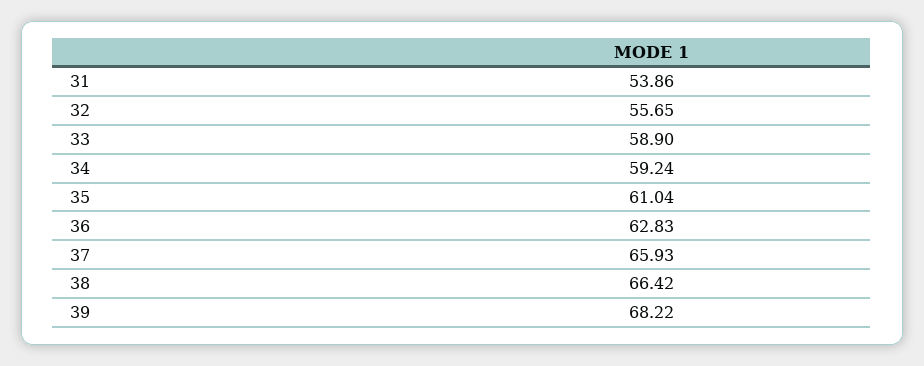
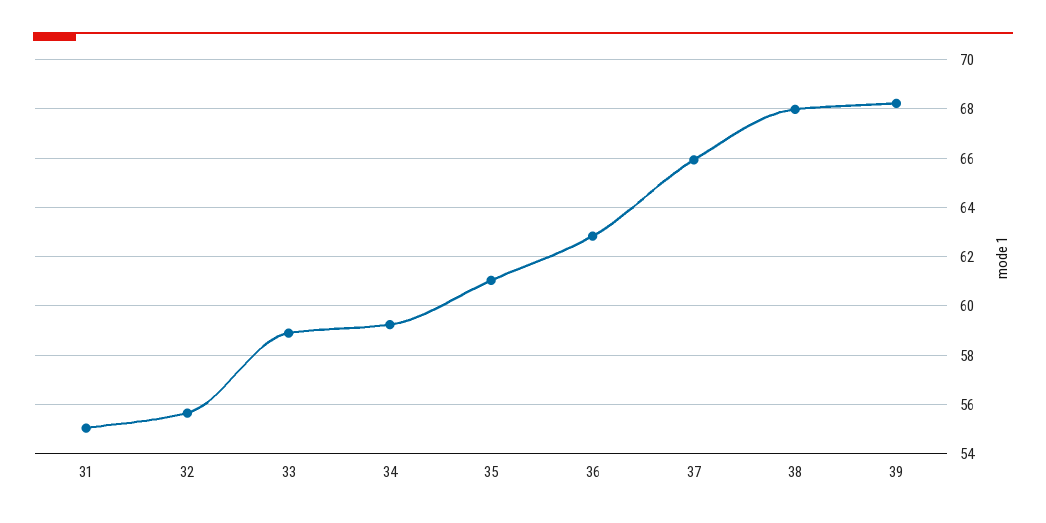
  {
-   "31": 53.86,
+   "31": 55,
    "32": 55.65,
    "33": 58.9,
    "34": 59.24,
    "35": 61.04,
    "36": 62.83,
    "37": 65.93,
-   "38": 66.42,
+   "38": 68,
    "39": 68.22
  }

